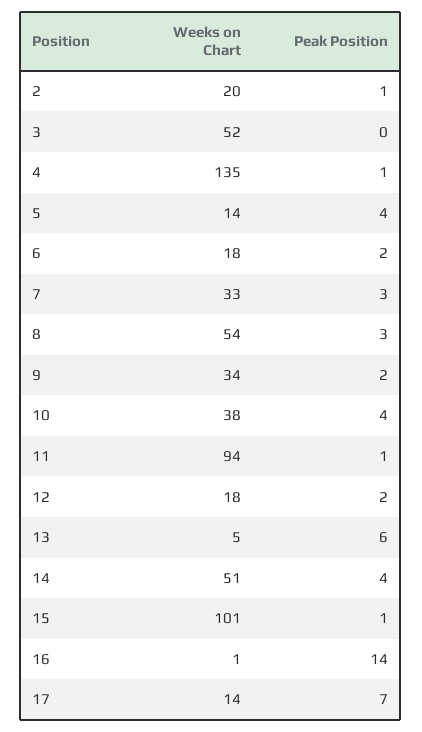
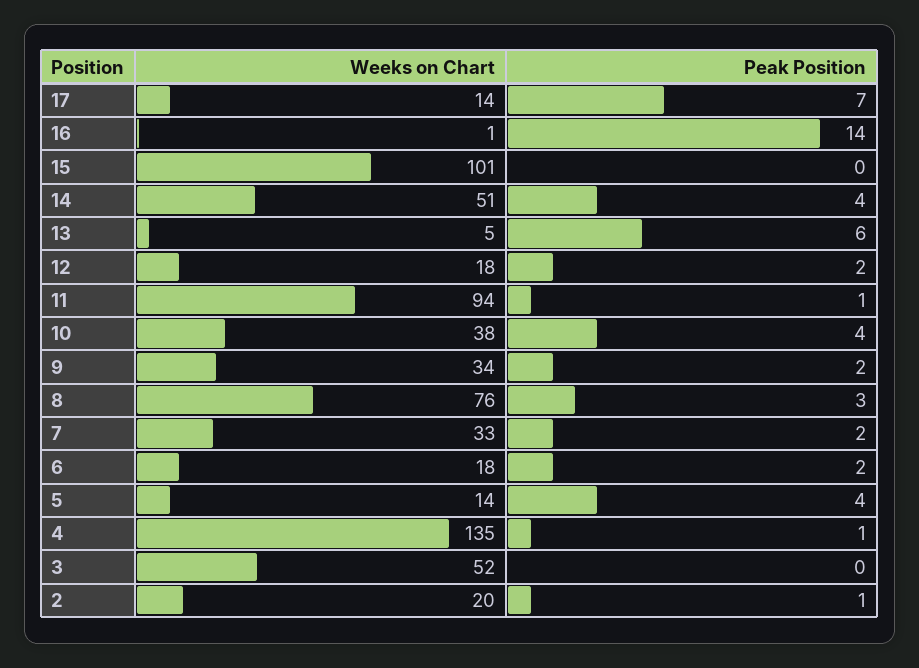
  {
    "Weeks on Chart": {
      "2": 20,
      "3": 52,
      "4": 135,
      "5": 14,
      "6": 18,
      "7": 33,
-     "8": 54,
+     "8": 76,
      "9": 34,
      "10": 38,
      "11": 94,
      "12": 18,
      "13": 5,
      "14": 51,
      "15": 101,
      "16": 1,
      "17": 14
    },
    "Peak Position": {
      "2": 1,
      "3": 0,
      "4": 1,
      "5": 4,
      "6": 2,
-     "7": 3,
+     "7": 2,
      "8": 3,
      "9": 2,
      "10": 4,
      "11": 1,
      "12": 2,
      "13": 6,
      "14": 4,
-     "15": 1,
+     "15": 0,
      "16": 14,
      "17": 7
    }
  }

